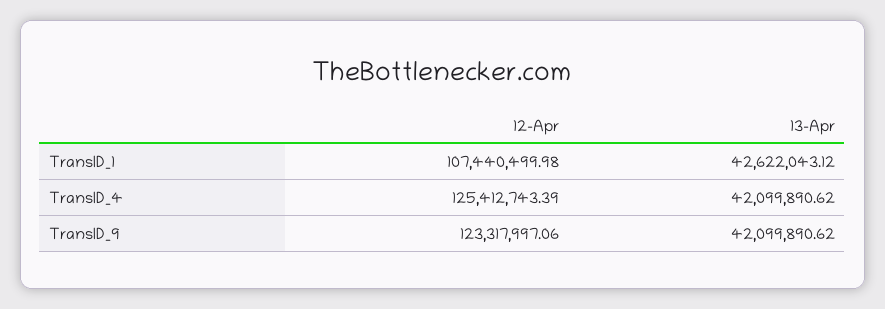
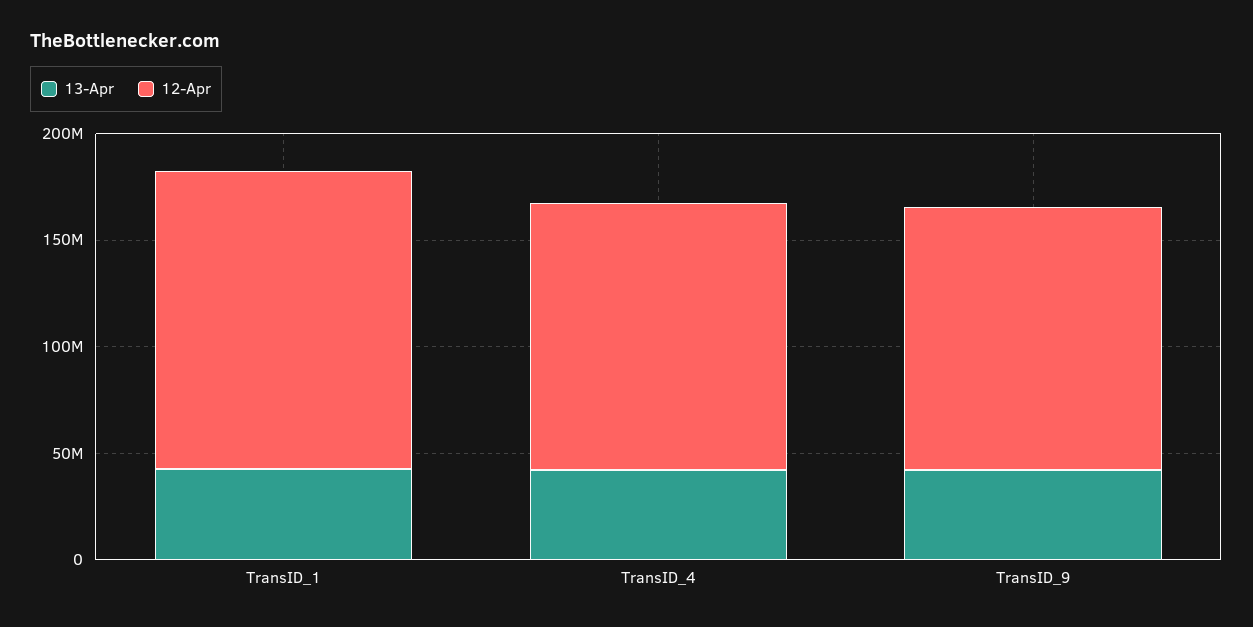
  {
    "12-Apr": {
-     "TransID_1": 107440499.98,
+     "TransID_1": 140000000,
      "TransID_4": 125412743.39,
      "TransID_9": 123317997.06
    },
    "13-Apr": {
      "TransID_1": 42622043.12,
      "TransID_4": 42099890.62,
      "TransID_9": 42099890.62
    }
  }

